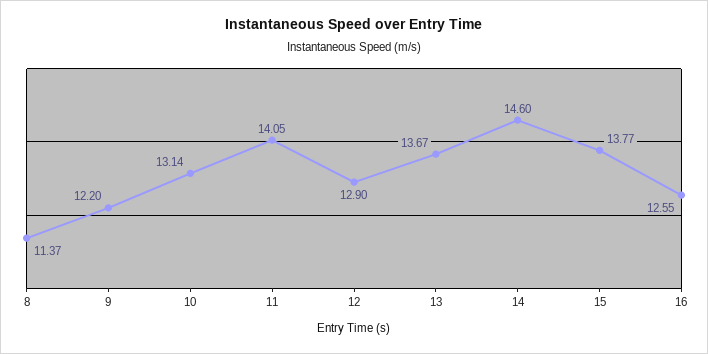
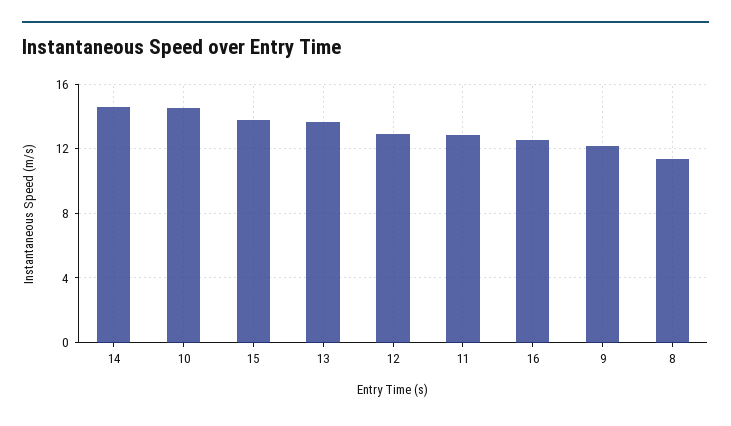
  {
    "8": 11.37,
    "9": 12.2,
-   "10": 13.14,
+   "10": 14.5,
-   "11": 14.05,
+   "11": 13,
    "12": 12.9,
    "13": 13.67,
    "14": 14.6,
    "15": 13.77,
    "16": 12.55
  }

